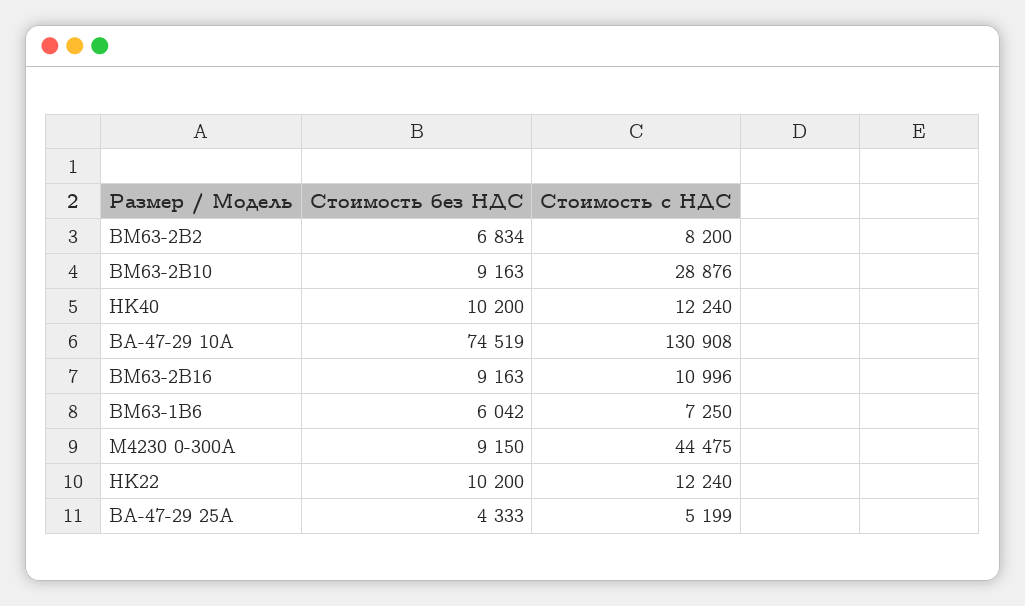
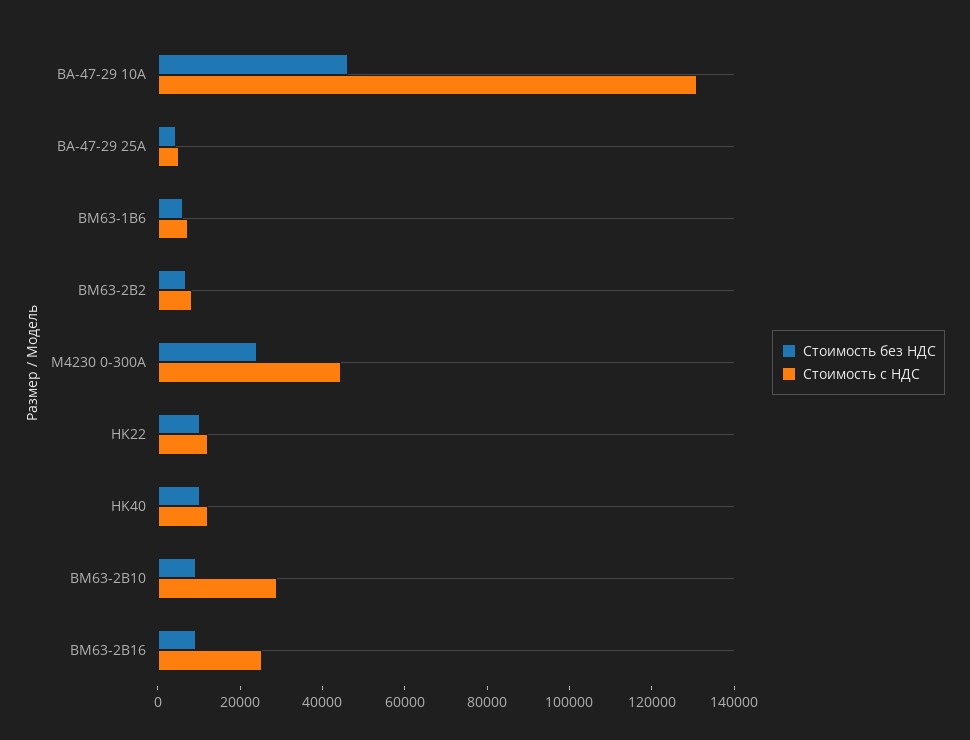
  {
    "Стоимость без НДС": {
      "ВМ63-2В2": 6834,
      "BM63-2B10": 9163,
      "HK40": 10200,
-     "ВА-47-29 10А": 74519,
+     "ВА-47-29 10А": 45000,
      "BM63-2B16": 9163,
      "ВМ63-1В6": 6042,
-     "М4230 0-300А": 9150,
+     "М4230 0-300А": 25000,
      "HK22": 10200,
      "ВА-47-29 25А": 4333
    },
    "Стоимость с НДС": {
      "ВМ63-2В2": 8200,
      "BM63-2B10": 28876,
      "HK40": 12240,
      "ВА-47-29 10А": 130908,
-     "BM63-2B16": 10996,
+     "BM63-2B16": 25000,
      "ВМ63-1В6": 7250,
      "М4230 0-300А": 44475,
      "HK22": 12240,
      "ВА-47-29 25А": 5199
    }
  }

